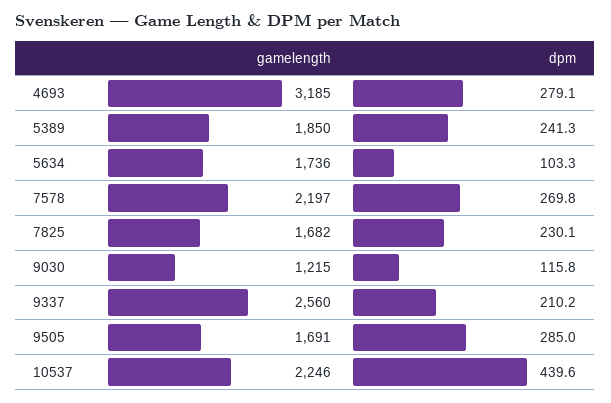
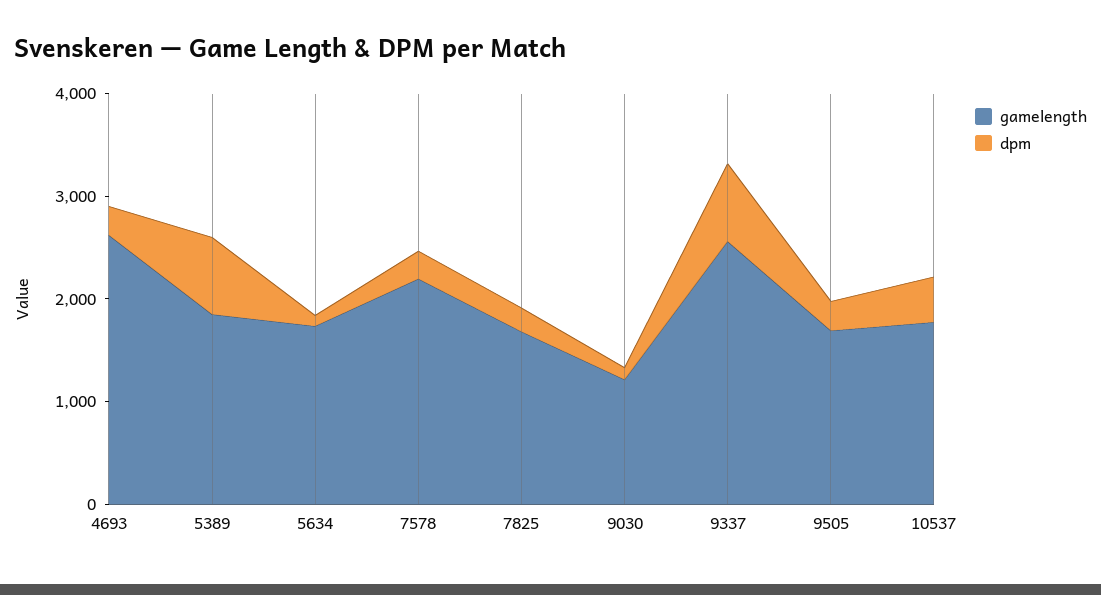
  {
    "gamelength": {
-     "4693": 3185,
+     "4693": 2600,
      "5389": 1850,
      "5634": 1736,
      "7578": 2197,
      "7825": 1682,
      "9030": 1215,
      "9337": 2560,
      "9505": 1691,
-     "10537": 2246
+     "10537": 1800
    },
    "dpm": {
      "4693": 279.1,
-     "5389": 241.3,
+     "5389": 800,
      "5634": 103.3,
      "7578": 269.8,
      "7825": 230.1,
      "9030": 115.8,
-     "9337": 210.2,
+     "9337": 800,
      "9505": 285,
      "10537": 439.6
    }
  }

